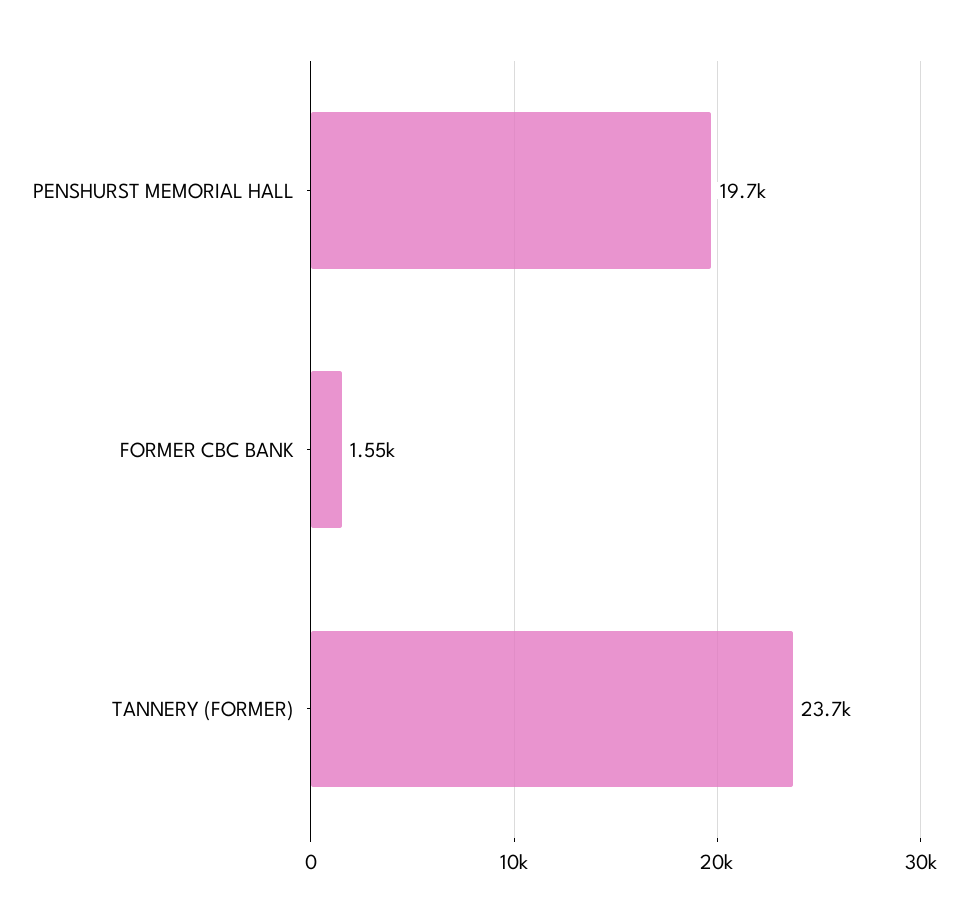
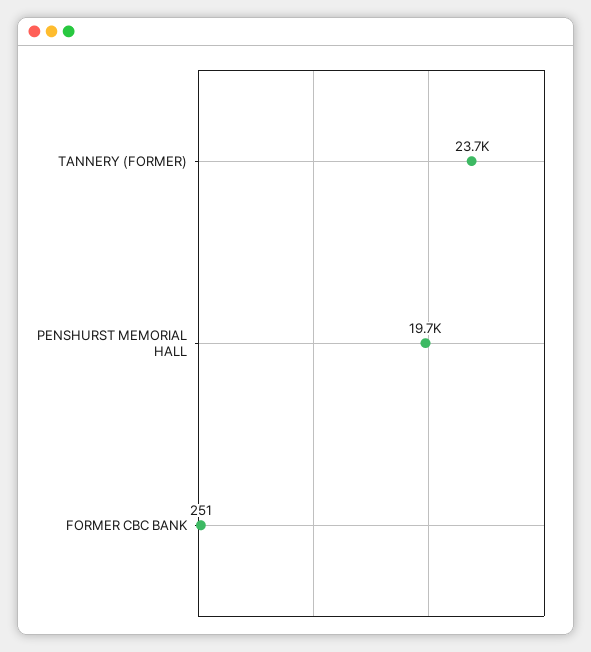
  {
    "PENSHURST MEMORIAL HALL": 19700,
-   "FORMER CBC BANK": 1550,
+   "FORMER CBC BANK": 251,
    "TANNERY (FORMER)": 23700
  }

